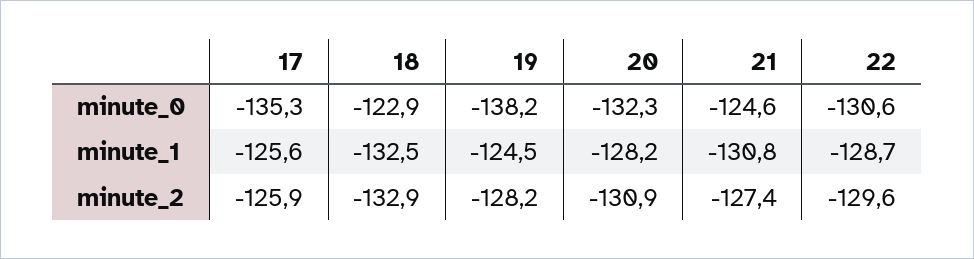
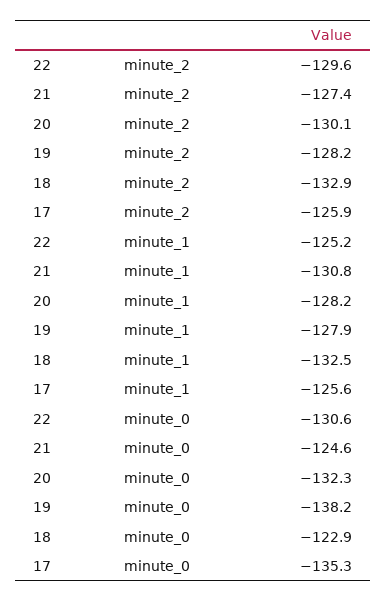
  {
    "17": {
      "minute_0": -135.3,
      "minute_1": -125.6,
      "minute_2": -125.9
    },
    "18": {
      "minute_0": -122.9,
      "minute_1": -132.5,
      "minute_2": -132.9
    },
    "19": {
      "minute_0": -138.2,
-     "minute_1": -124.5,
+     "minute_1": -127.9,
      "minute_2": -128.2
    },
    "20": {
      "minute_0": -132.3,
      "minute_1": -128.2,
-     "minute_2": -130.9
+     "minute_2": -130.1
    },
    "21": {
      "minute_0": -124.6,
      "minute_1": -130.8,
      "minute_2": -127.4
    },
    "22": {
      "minute_0": -130.6,
-     "minute_1": -128.7,
+     "minute_1": -125.2,
      "minute_2": -129.6
    }
  }

